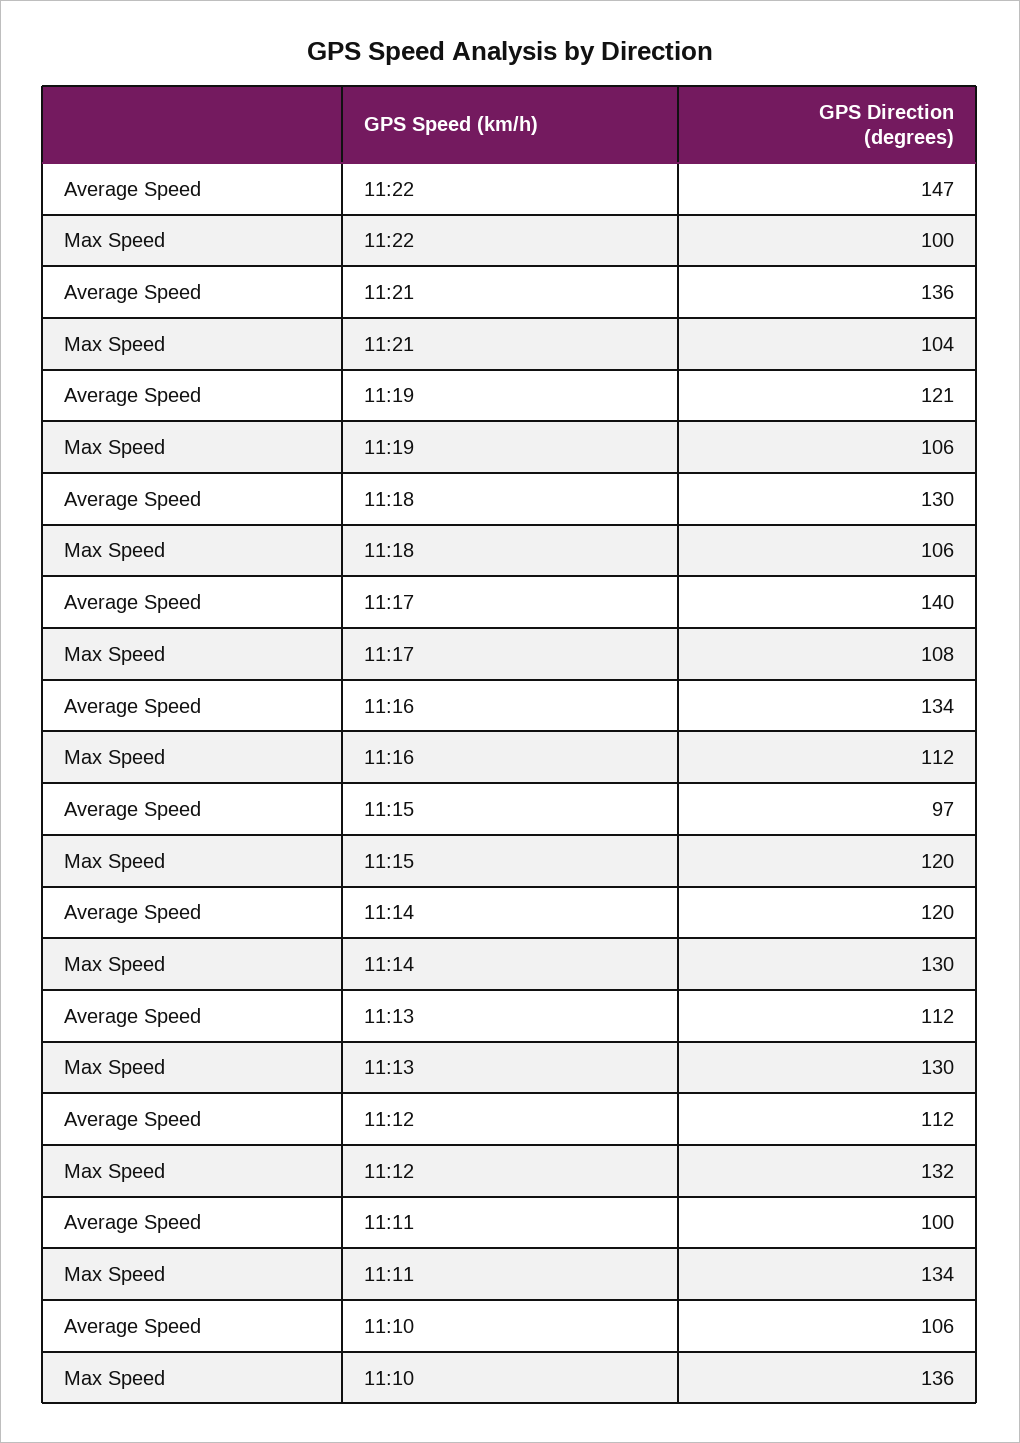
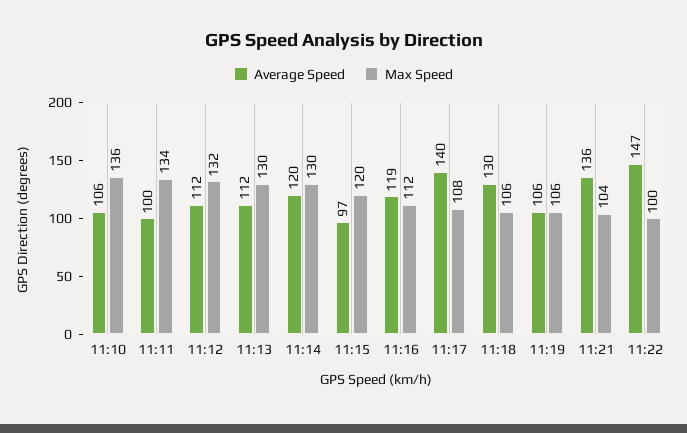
  {
    "Average Speed": {
      "11:22": 147,
      "11:21": 136,
-     "11:19": 121,
+     "11:19": 106,
      "11:18": 130,
      "11:17": 140,
-     "11:16": 134,
+     "11:16": 119,
      "11:15": 97,
      "11:14": 120,
      "11:13": 112,
      "11:12": 112,
      "11:11": 100,
      "11:10": 106
    },
    "Max Speed": {
      "11:22": 100,
      "11:21": 104,
      "11:19": 106,
      "11:18": 106,
      "11:17": 108,
      "11:16": 112,
      "11:15": 120,
      "11:14": 130,
      "11:13": 130,
      "11:12": 132,
      "11:11": 134,
      "11:10": 136
    }
  }

